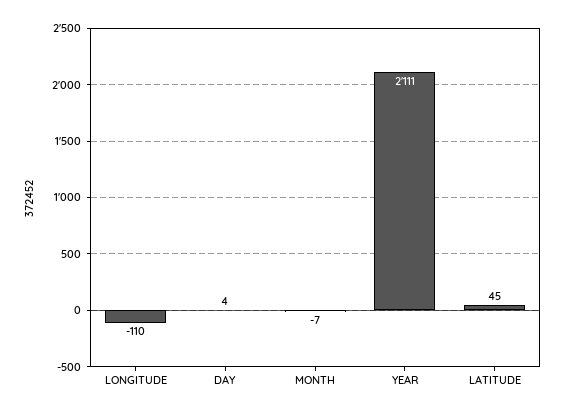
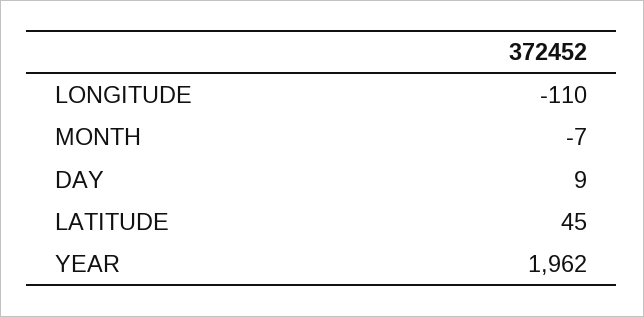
  {
    "LONGITUDE": -110,
-   "DAY": 4,
+   "DAY": 9,
    "MONTH": -7,
-   "YEAR": 2111,
+   "YEAR": 1962,
    "LATITUDE": 45
  }

